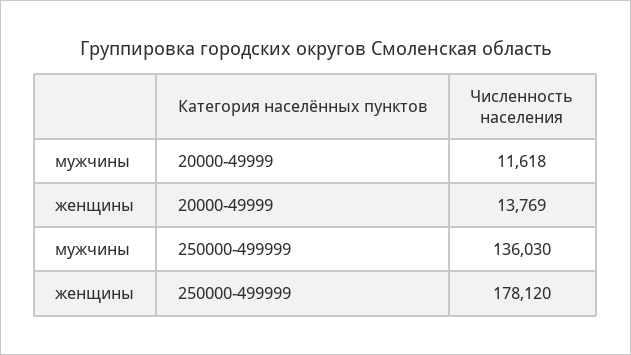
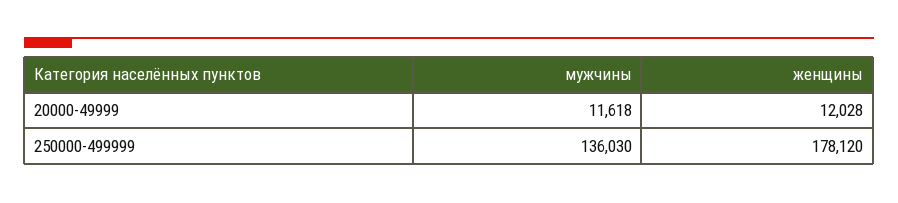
  {
    "мужчины": {
      "20000-49999": 11618,
      "250000-499999": 136030
    },
    "женщины": {
-     "20000-49999": 13769,
+     "20000-49999": 12028,
      "250000-499999": 178120
    }
  }

